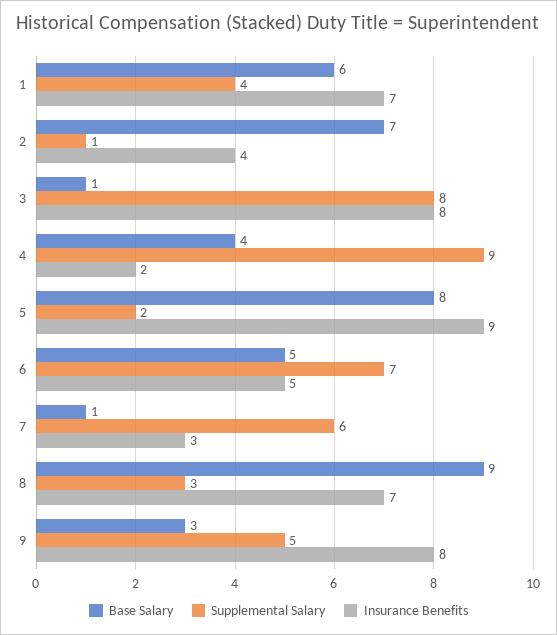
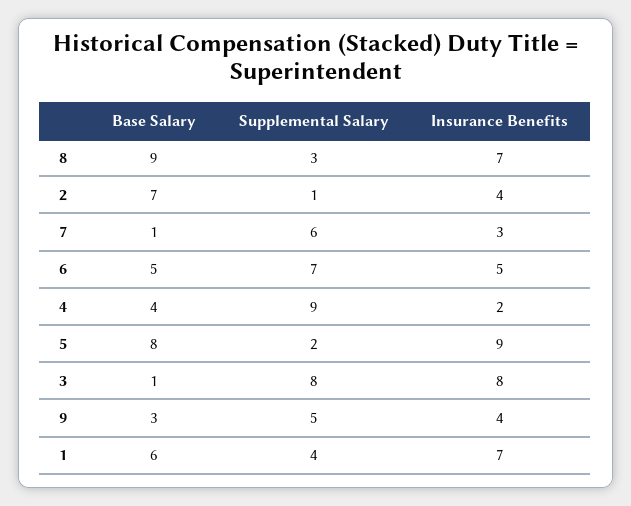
  {
    "Base Salary": {
      "1": 6,
      "2": 7,
      "3": 1,
      "4": 4,
      "5": 8,
      "6": 5,
      "7": 1,
      "8": 9,
      "9": 3
    },
    "Supplemental Salary": {
      "1": 4,
      "2": 1,
      "3": 8,
      "4": 9,
      "5": 2,
      "6": 7,
      "7": 6,
      "8": 3,
      "9": 5
    },
    "Insurance Benefits": {
      "1": 7,
      "2": 4,
      "3": 8,
      "4": 2,
      "5": 9,
      "6": 5,
      "7": 3,
      "8": 7,
-     "9": 8
+     "9": 4
    }
  }

